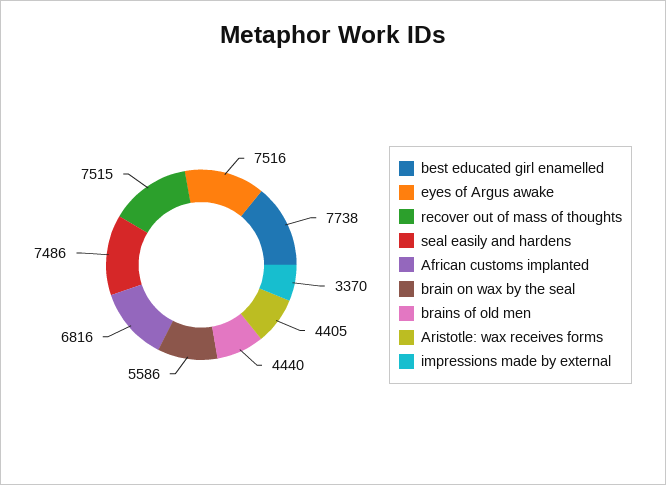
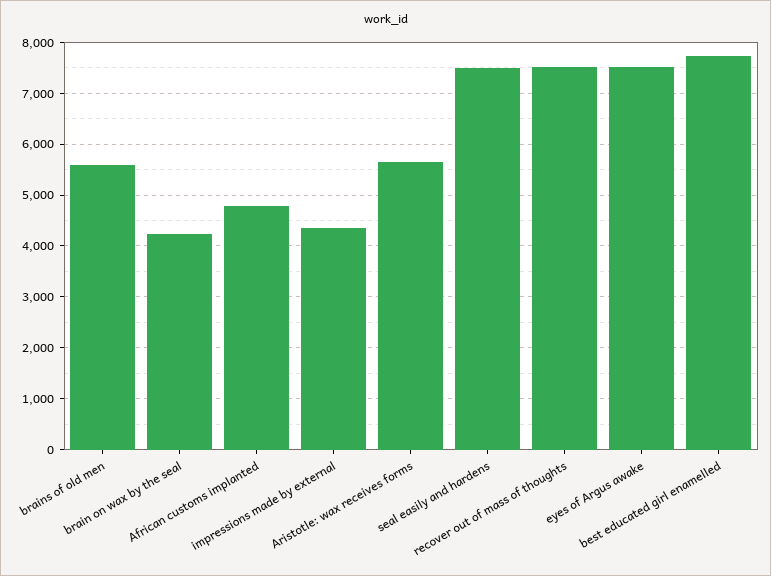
  {
    "best educated girl enamelled": 7738,
    "eyes of Argus awake": 7516,
    "recover out of mass of thoughts": 7515,
    "seal easily and hardens": 7486,
-   "African customs implanted": 6816,
+   "African customs implanted": 4800,
-   "brain on wax by the seal": 5586,
+   "brain on wax by the seal": 4200,
-   "brains of old men": 4440,
+   "brains of old men": 5600,
-   "Aristotle: wax receives forms": 4405,
+   "Aristotle: wax receives forms": 5600,
-   "impressions made by external": 3370
+   "impressions made by external": 4400
  }

